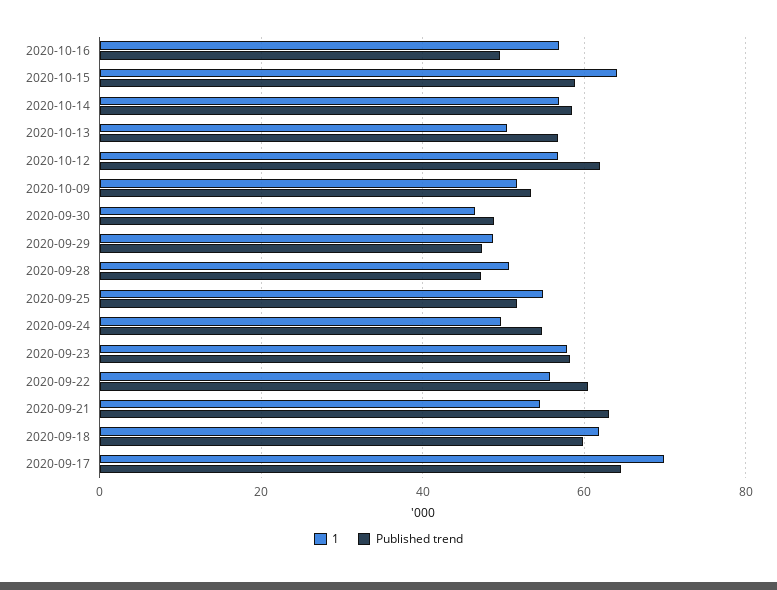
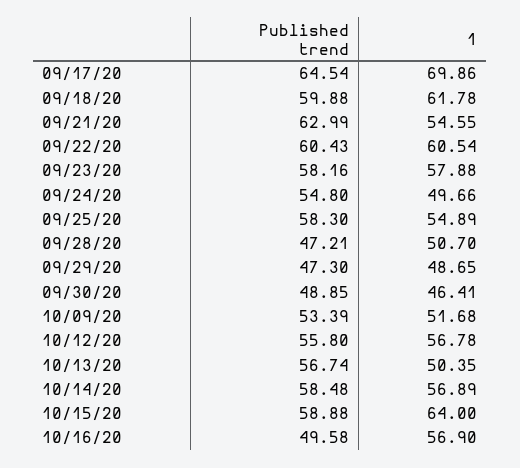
  {
    "1": {
      "2020-10-16": 56.9,
      "2020-10-15": 64,
      "2020-10-14": 56.89,
      "2020-10-13": 50.35,
      "2020-10-12": 56.78,
      "2020-10-09": 51.68,
      "2020-09-30": 46.41,
      "2020-09-29": 48.65,
      "2020-09-28": 50.7,
      "2020-09-25": 54.89,
      "2020-09-24": 49.66,
      "2020-09-23": 57.88,
-     "2020-09-22": 56,
+     "2020-09-22": 60.54,
      "2020-09-21": 54.55,
      "2020-09-18": 61.78,
      "2020-09-17": 69.86
    },
    "Published trend": {
      "2020-10-16": 49.58,
      "2020-10-15": 58.88,
      "2020-10-14": 58.48,
      "2020-10-13": 56.74,
-     "2020-10-12": 62,
+     "2020-10-12": 55.8,
      "2020-10-09": 53.39,
      "2020-09-30": 48.85,
      "2020-09-29": 47.3,
      "2020-09-28": 47.21,
-     "2020-09-25": 52,
+     "2020-09-25": 58.3,
      "2020-09-24": 54.8,
      "2020-09-23": 58.16,
      "2020-09-22": 60.43,
      "2020-09-21": 62.99,
      "2020-09-18": 59.88,
      "2020-09-17": 64.54
    }
  }

